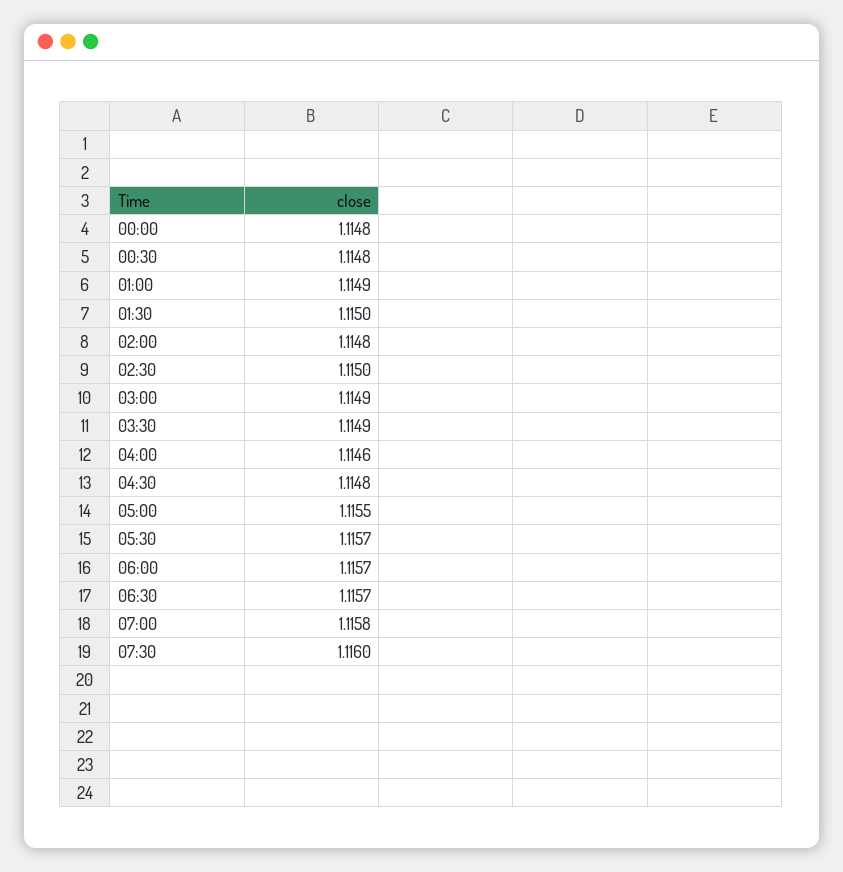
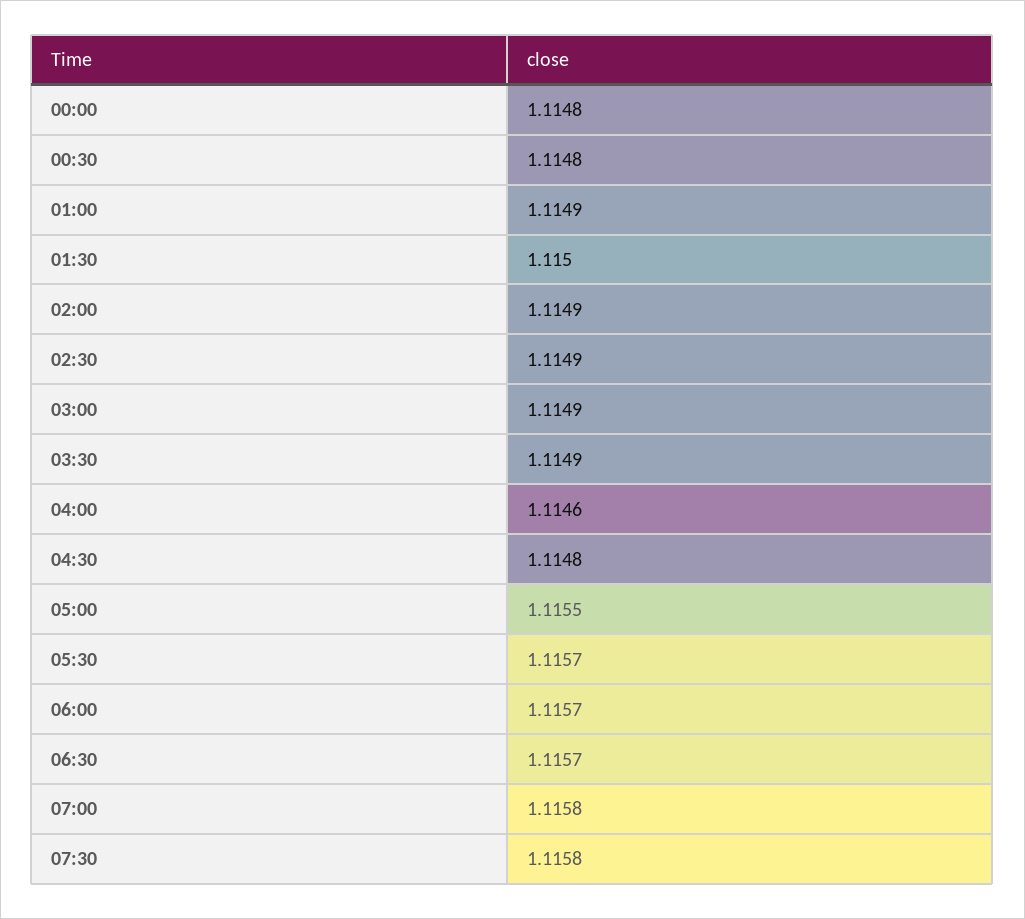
  {
    "00:00": 1.1148,
    "00:30": 1.1148,
    "01:00": 1.1149,
    "01:30": 1.115,
-   "02:00": 1.1148,
+   "02:00": 1.1149,
-   "02:30": 1.115,
+   "02:30": 1.1149,
    "03:00": 1.1149,
    "03:30": 1.1149,
    "04:00": 1.1146,
    "04:30": 1.1148,
    "05:00": 1.1155,
    "05:30": 1.1157,
    "06:00": 1.1157,
    "06:30": 1.1157,
    "07:00": 1.1158,
-   "07:30": 1.116
+   "07:30": 1.1158
  }

